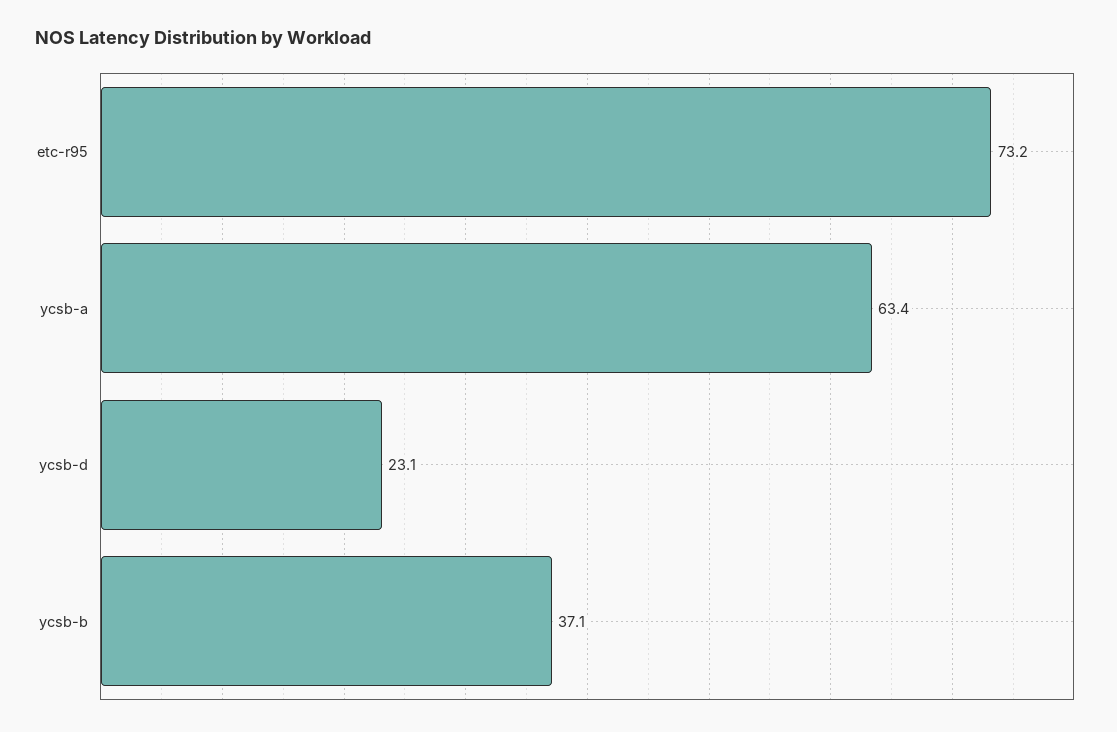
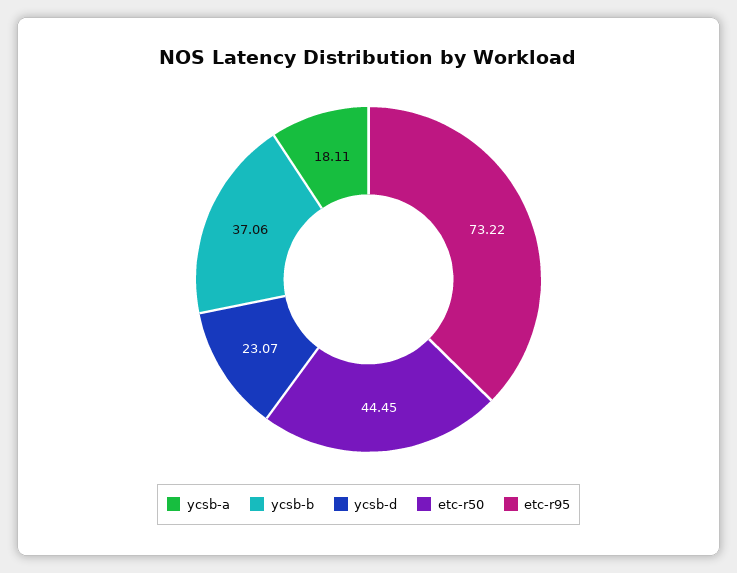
  {
    "etc-r95": 73.22,
-   "ycsb-a": 63.4,
+   "ycsb-a": 18.11,
    "ycsb-d": 23.07,
-   "ycsb-b": 37.06
+   "ycsb-b": 37.06,
+   "etc-r50": 44.45
  }

